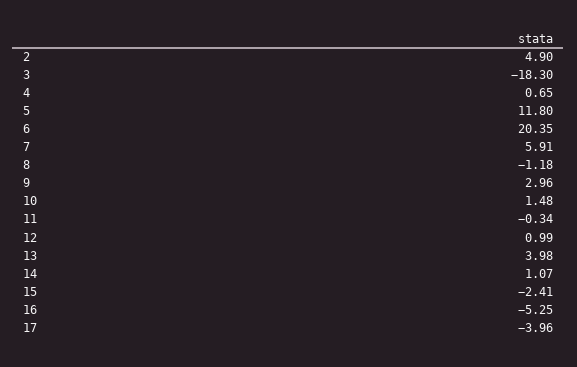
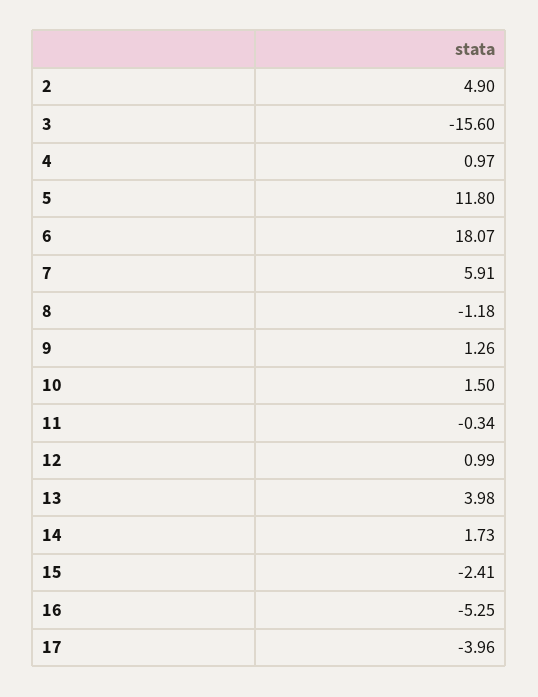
  {
    "2": 4.9,
-   "3": -18.3,
+   "3": -15.6,
-   "4": 0.65,
+   "4": 0.97,
    "5": 11.8,
-   "6": 20.35,
+   "6": 18.07,
    "7": 5.91,
    "8": -1.18,
-   "9": 2.96,
+   "9": 1.26,
-   "10": 1.48,
+   "10": 1.5,
    "11": -0.34,
    "12": 0.99,
    "13": 3.98,
-   "14": 1.07,
+   "14": 1.73,
    "15": -2.41,
    "16": -5.25,
    "17": -3.96
  }

